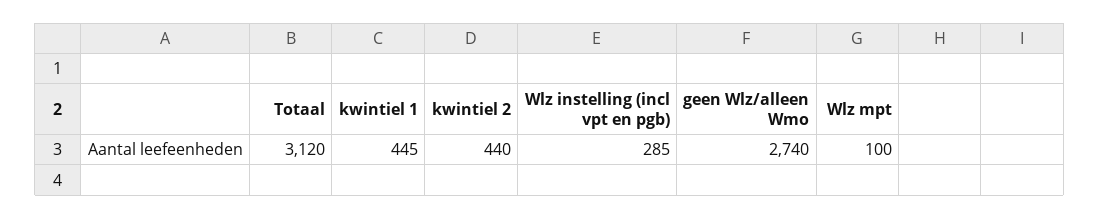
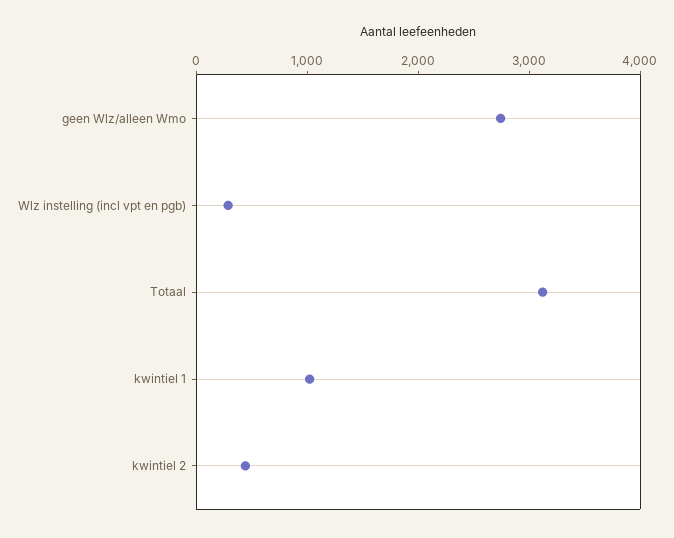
  {
    "Totaal": 3120,
-   "kwintiel 1": 445,
+   "kwintiel 1": 1000,
    "kwintiel 2": 440,
    "Wlz instelling (incl vpt en pgb)": 285,
-   "geen Wlz/alleen Wmo": 2740,
+   "geen Wlz/alleen Wmo": 2740
-   "Wlz mpt": 100
  }

